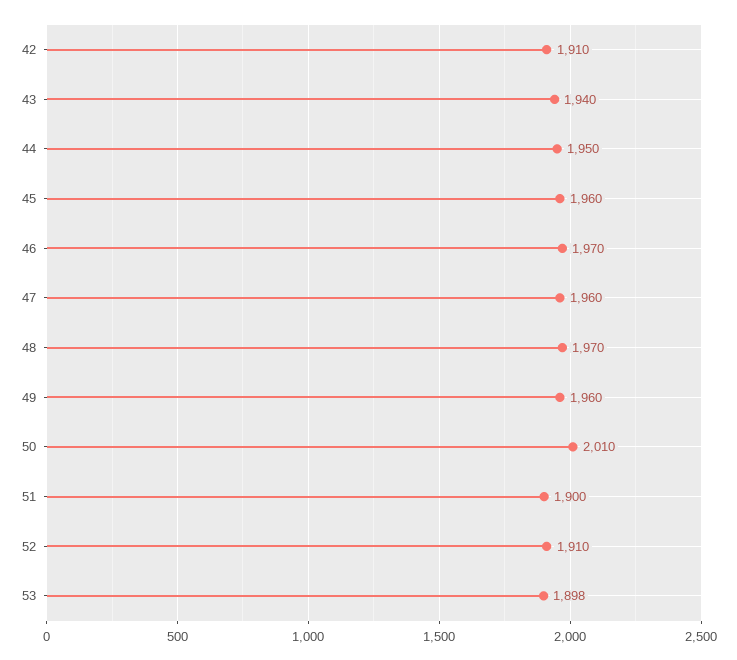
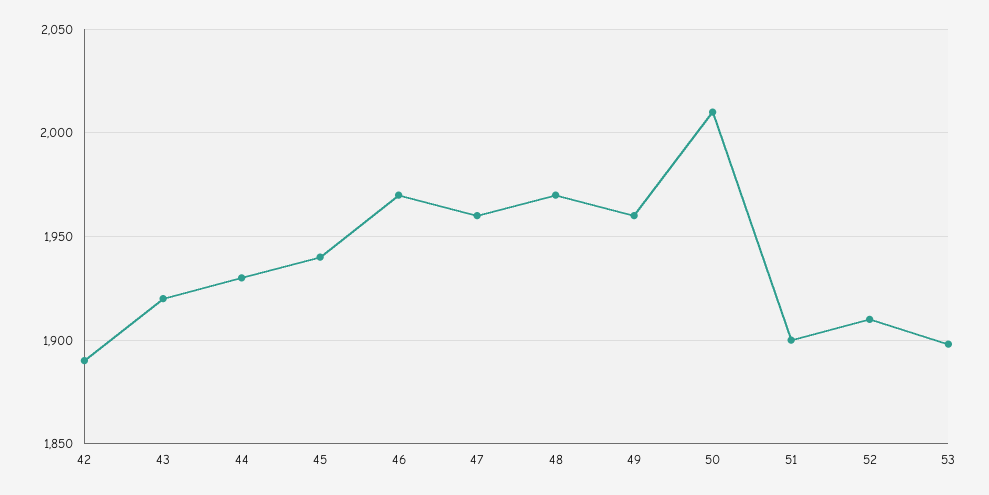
  {
-   "42": 1910,
+   "42": 1890,
-   "43": 1940,
+   "43": 1920,
-   "44": 1950,
+   "44": 1930,
-   "45": 1960,
+   "45": 1940,
    "46": 1970,
    "47": 1960,
    "48": 1970,
    "49": 1960,
    "50": 2010,
    "51": 1900,
    "52": 1910,
    "53": 1898
  }

